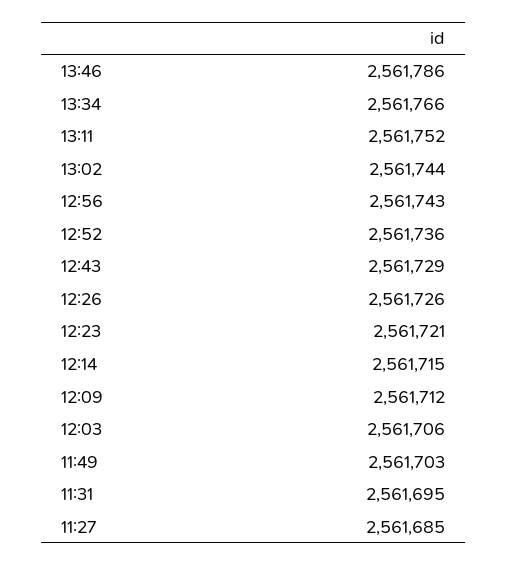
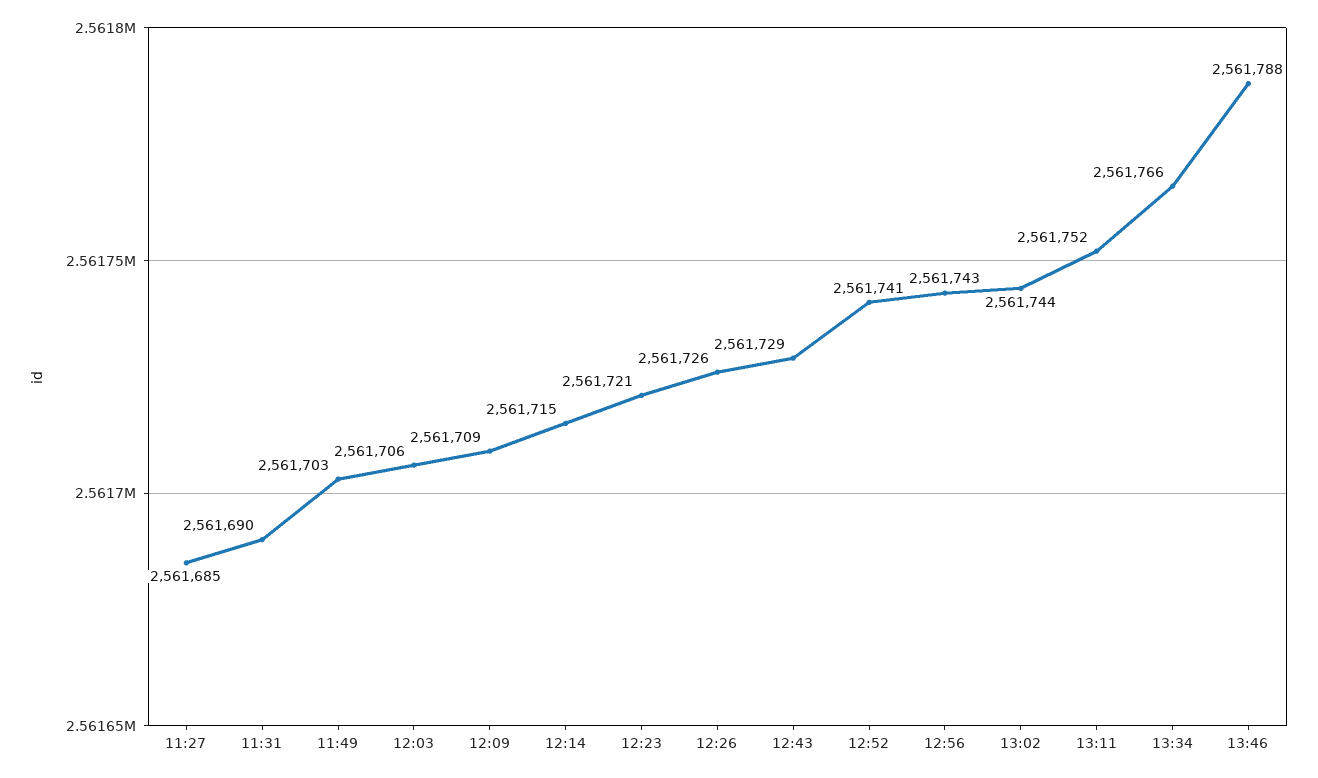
  {
-   "13:46": 2561786,
+   "13:46": 2561788,
    "13:34": 2561766,
    "13:11": 2561752,
    "13:02": 2561744,
    "12:56": 2561743,
-   "12:52": 2561736,
+   "12:52": 2561741,
    "12:43": 2561729,
    "12:26": 2561726,
    "12:23": 2561721,
    "12:14": 2561715,
-   "12:09": 2561712,
+   "12:09": 2561709,
    "12:03": 2561706,
    "11:49": 2561703,
-   "11:31": 2561695,
+   "11:31": 2561690,
    "11:27": 2561685
  }

